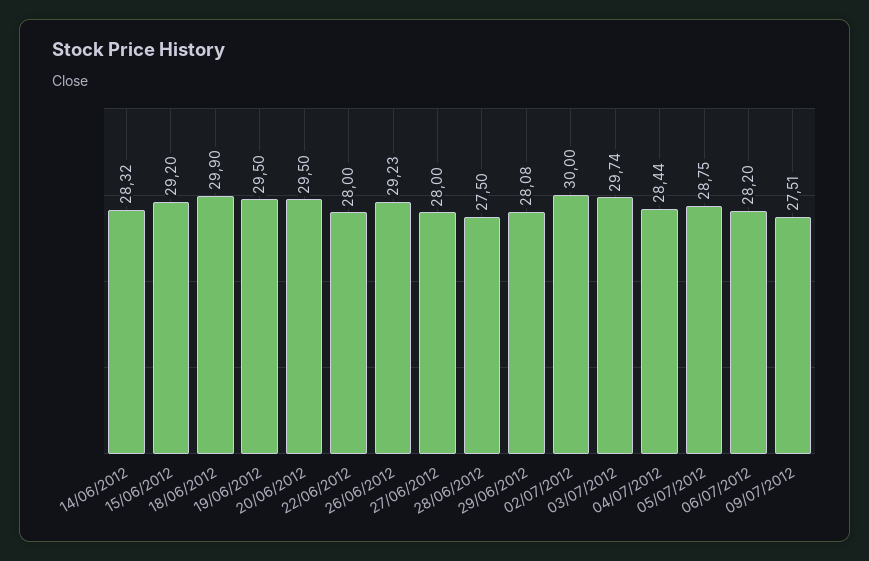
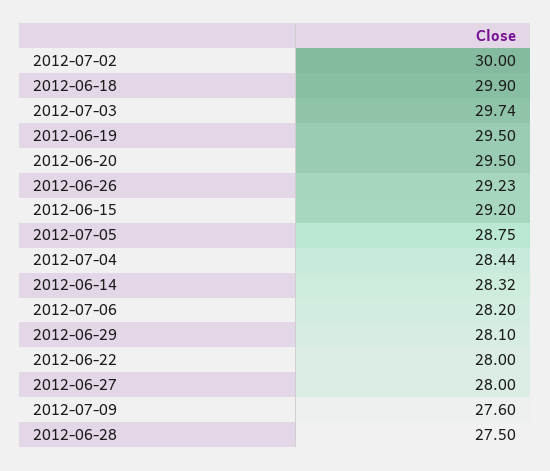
  {
    "14/06/2012": 28.32,
    "15/06/2012": 29.2,
    "18/06/2012": 29.9,
    "19/06/2012": 29.5,
    "20/06/2012": 29.5,
    "22/06/2012": 28,
    "26/06/2012": 29.23,
    "27/06/2012": 28,
    "28/06/2012": 27.5,
-   "29/06/2012": 28.08,
+   "29/06/2012": 28.1,
    "02/07/2012": 30,
    "03/07/2012": 29.74,
    "04/07/2012": 28.44,
    "05/07/2012": 28.75,
    "06/07/2012": 28.2,
-   "09/07/2012": 27.51
+   "09/07/2012": 27.6
  }

